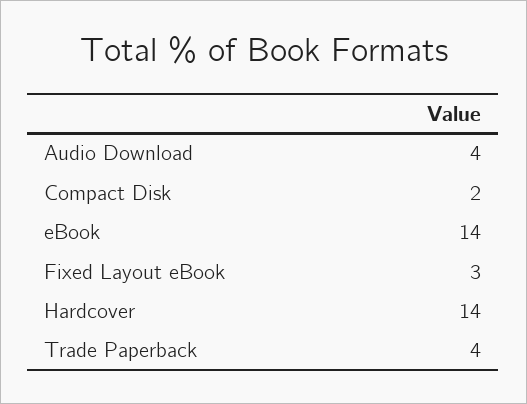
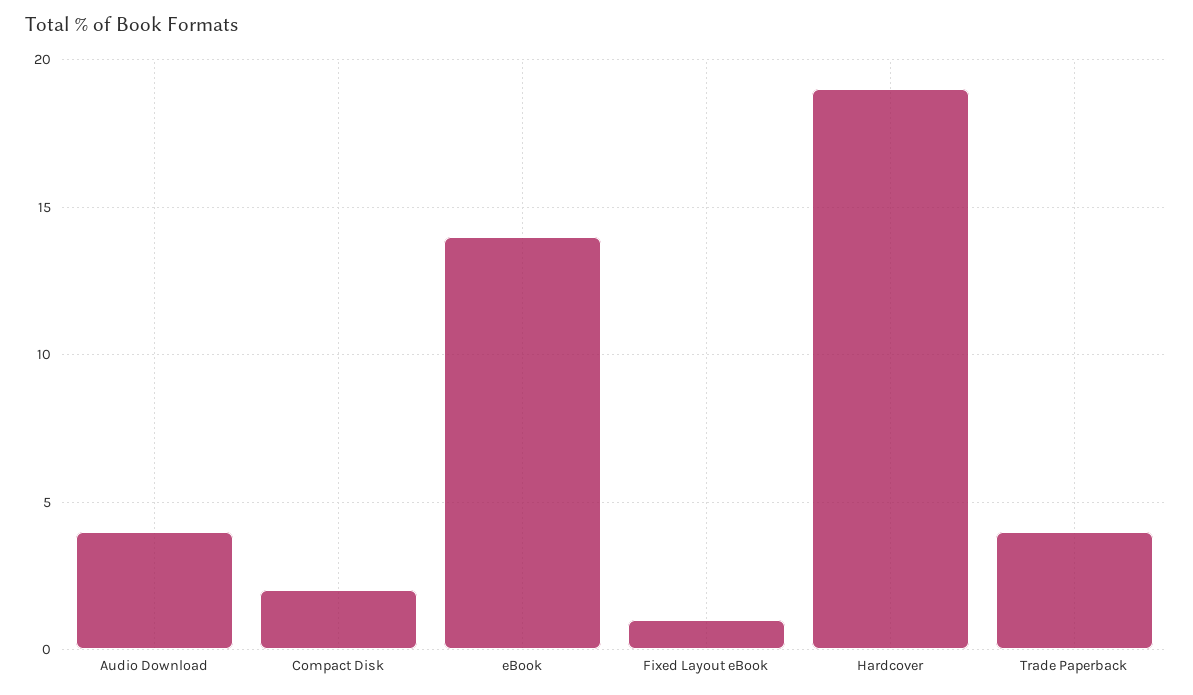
  {
    "Audio Download": 4,
    "Compact Disk": 2,
    "eBook": 14,
-   "Fixed Layout eBook": 3,
+   "Fixed Layout eBook": 1,
-   "Hardcover": 14,
+   "Hardcover": 19,
    "Trade Paperback": 4
  }

